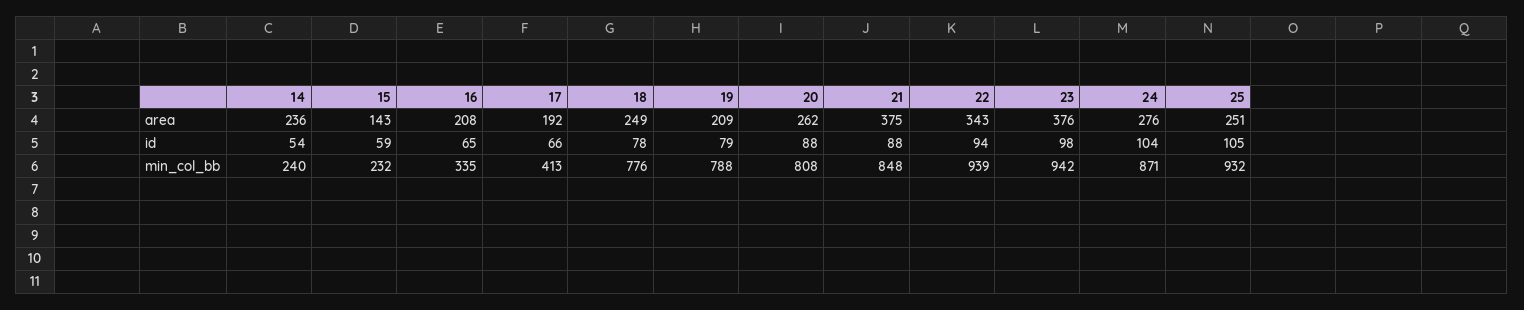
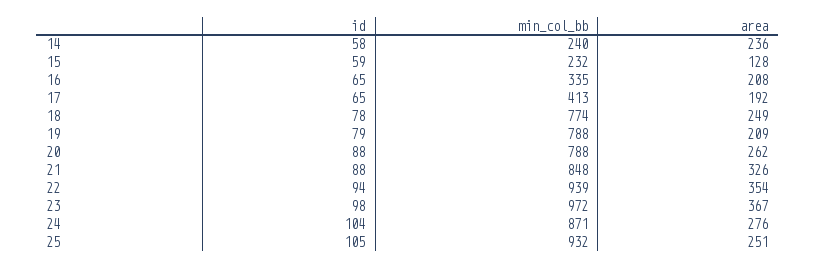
  {
    "14": {
      "area": 236,
-     "id": 54,
+     "id": 58,
      "min_col_bb": 240
    },
    "15": {
-     "area": 143,
+     "area": 128,
      "id": 59,
      "min_col_bb": 232
    },
    "16": {
      "area": 208,
      "id": 65,
      "min_col_bb": 335
    },
    "17": {
      "area": 192,
-     "id": 66,
+     "id": 65,
      "min_col_bb": 413
    },
    "18": {
      "area": 249,
      "id": 78,
-     "min_col_bb": 776
+     "min_col_bb": 774
    },
    "19": {
      "area": 209,
      "id": 79,
      "min_col_bb": 788
    },
    "20": {
      "area": 262,
      "id": 88,
-     "min_col_bb": 808
+     "min_col_bb": 788
    },
    "21": {
-     "area": 375,
+     "area": 326,
      "id": 88,
      "min_col_bb": 848
    },
    "22": {
-     "area": 343,
+     "area": 354,
      "id": 94,
      "min_col_bb": 939
    },
    "23": {
-     "area": 376,
+     "area": 367,
      "id": 98,
-     "min_col_bb": 942
+     "min_col_bb": 972
    },
    "24": {
      "area": 276,
      "id": 104,
      "min_col_bb": 871
    },
    "25": {
      "area": 251,
      "id": 105,
      "min_col_bb": 932
    }
  }

